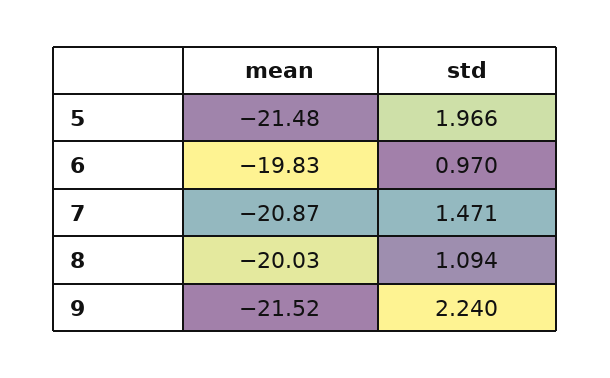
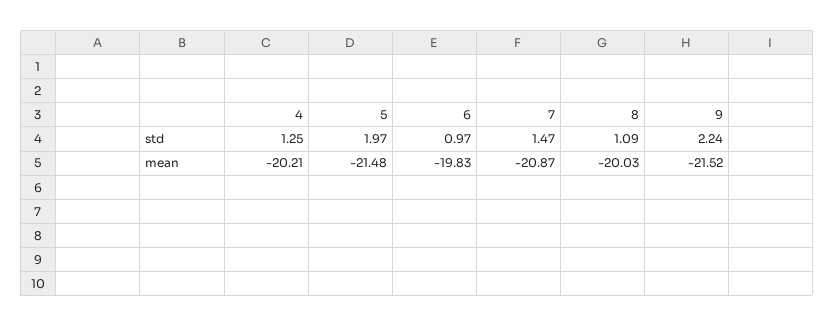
  {
    "mean": {
      "5": -21.48,
      "6": -19.83,
      "7": -20.87,
      "8": -20.03,
-     "9": -21.52
+     "9": -21.52,
+     "4": -20.21
    },
    "std": {
      "5": 1.966,
      "6": 0.97,
      "7": 1.471,
      "8": 1.094,
-     "9": 2.24
+     "9": 2.24,
+     "4": 1.25
    }
  }

